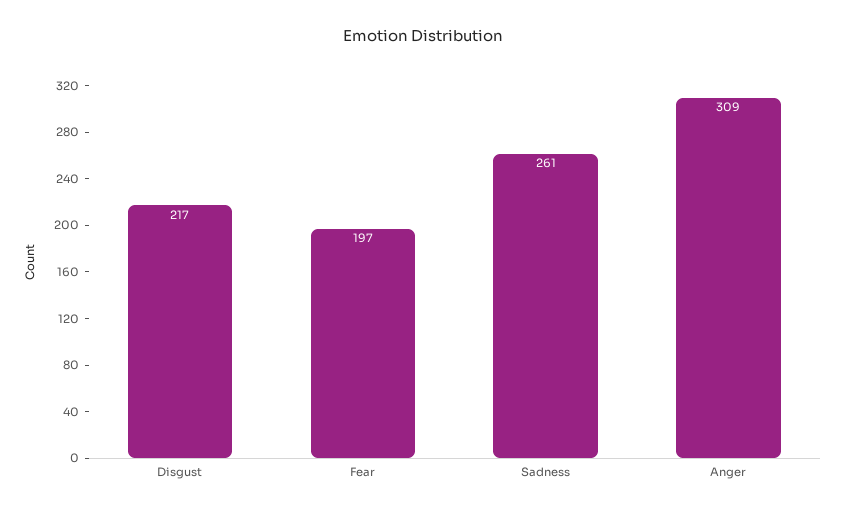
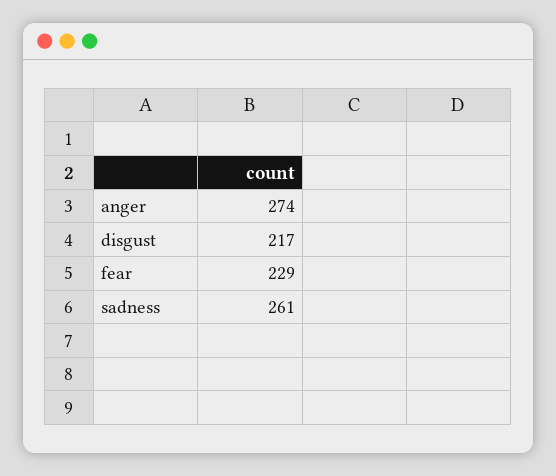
  {
    "Disgust": 217,
-   "Fear": 197,
+   "Fear": 229,
    "Sadness": 261,
-   "Anger": 309
+   "Anger": 274
  }

